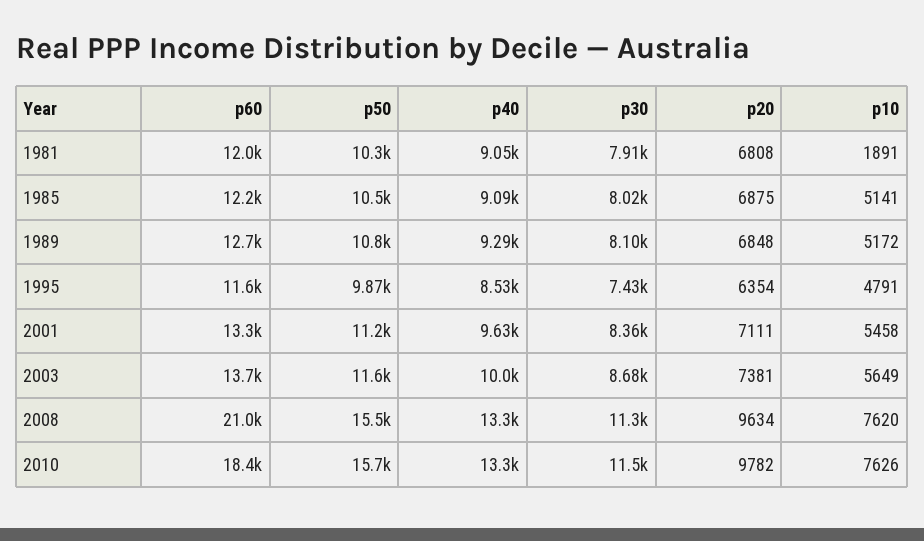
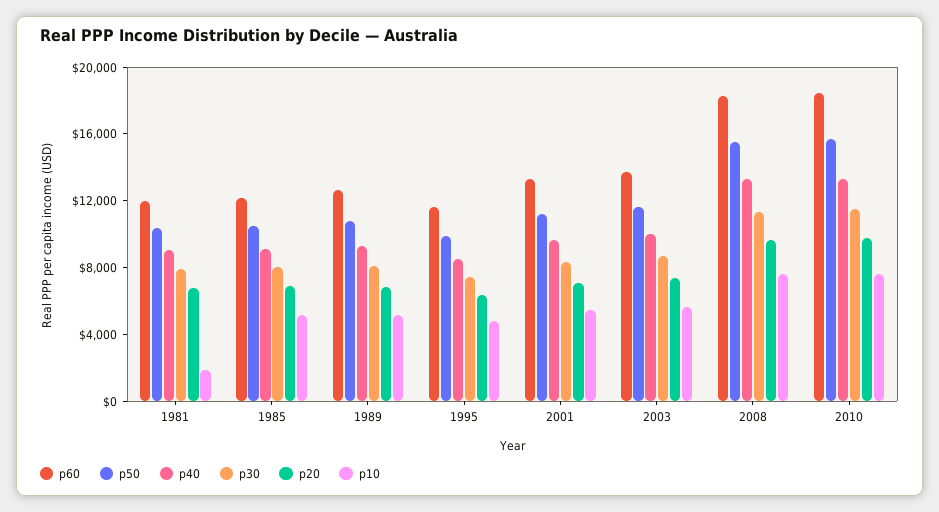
  {
    "p60": {
      "1981": 12000,
      "1985": 12200,
      "1989": 12700,
      "1995": 11600,
      "2001": 13300,
      "2003": 13700,
-     "2008": 21000,
+     "2008": 18000,
      "2010": 18400
    },
    "p50": {
      "1981": 10300,
      "1985": 10500,
      "1989": 10800,
      "1995": 9870,
      "2001": 11200,
      "2003": 11600,
      "2008": 15500,
      "2010": 15700
    },
    "p40": {
      "1981": 9050,
      "1985": 9090,
      "1989": 9290,
      "1995": 8530,
      "2001": 9630,
      "2003": 10000,
      "2008": 13300,
      "2010": 13300
    },
    "p30": {
      "1981": 7910,
      "1985": 8020,
      "1989": 8100,
      "1995": 7430,
      "2001": 8360,
      "2003": 8680,
      "2008": 11300,
      "2010": 11500
    },
    "p20": {
      "1981": 6808,
      "1985": 6875,
      "1989": 6848,
      "1995": 6354,
      "2001": 7111,
      "2003": 7381,
      "2008": 9634,
      "2010": 9782
    },
    "p10": {
      "1981": 1891,
      "1985": 5141,
      "1989": 5172,
      "1995": 4791,
      "2001": 5458,
      "2003": 5649,
      "2008": 7620,
      "2010": 7626
    }
  }

